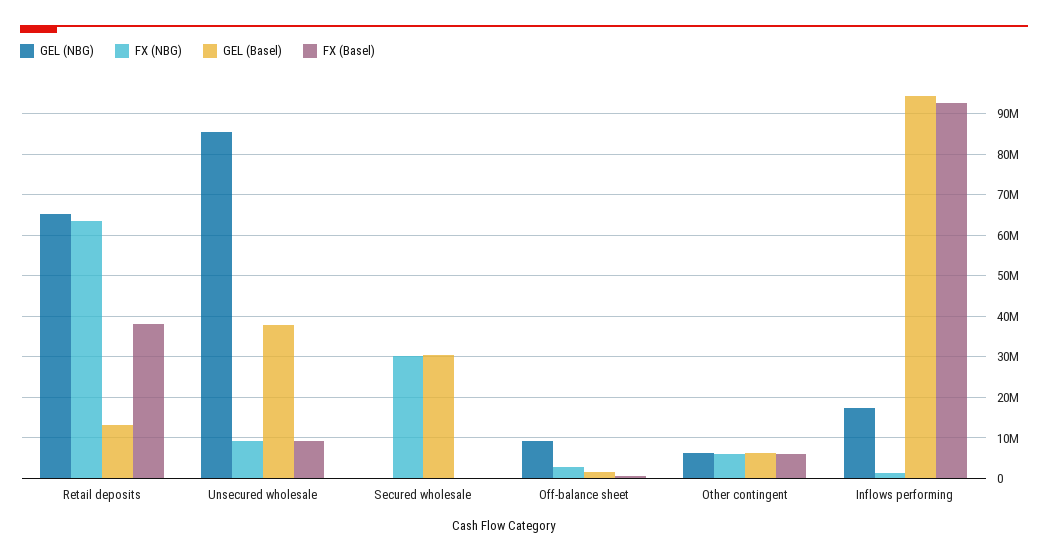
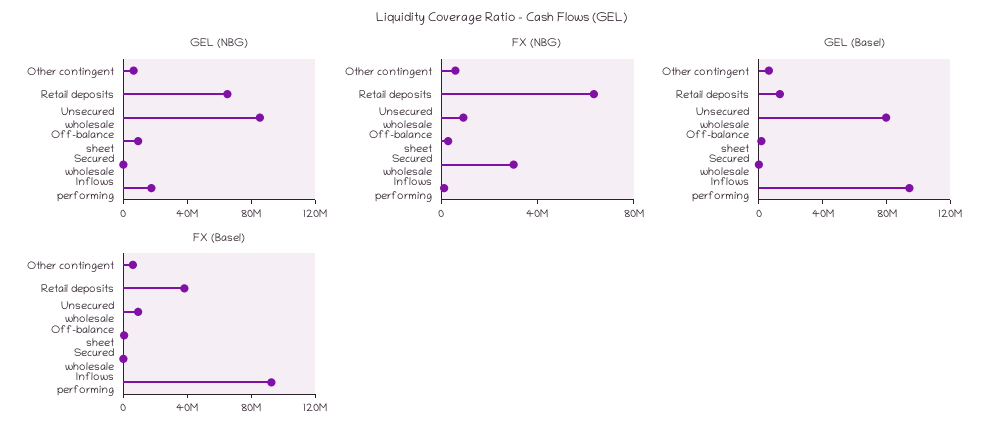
  {
    "GEL (NBG)": {
      "Retail deposits": 66000000,
      "Unsecured wholesale": 86000000,
      "Secured wholesale": 0,
      "Off-balance sheet": 10000000,
      "Other contingent": 6000000,
      "Inflows performing": 18000000
    },
    "FX (NBG)": {
      "Retail deposits": 64000000,
      "Unsecured wholesale": 10000000,
      "Secured wholesale": 30000000,
      "Off-balance sheet": 2000000,
      "Other contingent": 6000000,
      "Inflows performing": 2000000
    },
    "GEL (Basel)": {
      "Retail deposits": 14000000,
-     "Unsecured wholesale": 38000000,
+     "Unsecured wholesale": 80000000,
-     "Secured wholesale": 30000000,
+     "Secured wholesale": 0,
      "Off-balance sheet": 2000000,
      "Other contingent": 6000000,
      "Inflows performing": 94000000
    },
    "FX (Basel)": {
      "Retail deposits": 38000000,
      "Unsecured wholesale": 10000000,
      "Secured wholesale": 0,
      "Off-balance sheet": 0,
      "Other contingent": 6000000,
      "Inflows performing": 92000000
    }
  }

